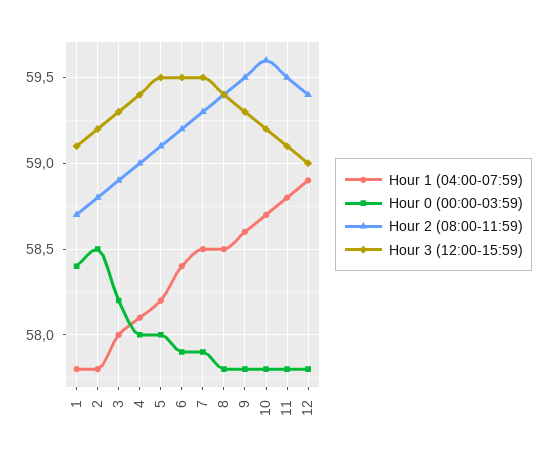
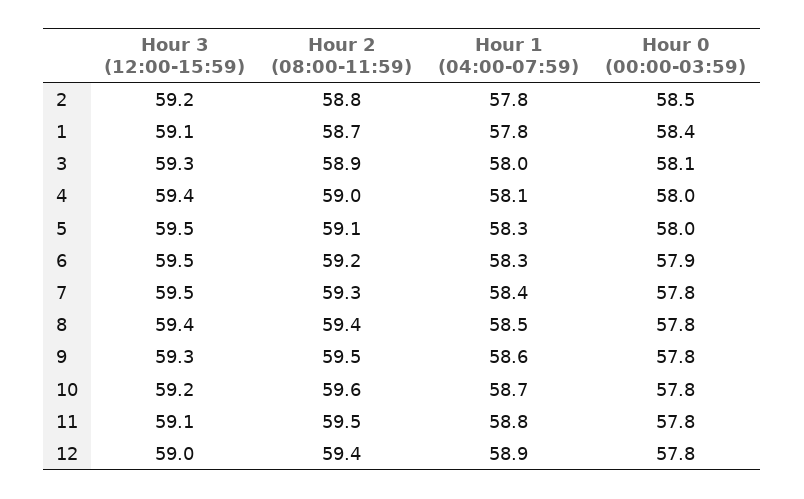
  {
    "Hour 1 (04:00-07:59)": {
      "1": 57.8,
      "2": 57.8,
      "3": 58,
      "4": 58.1,
-     "5": 58.2,
+     "5": 58.3,
-     "6": 58.4,
+     "6": 58.3,
-     "7": 58.5,
+     "7": 58.4,
      "8": 58.5,
      "9": 58.6,
      "10": 58.7,
      "11": 58.8,
      "12": 58.9
    },
    "Hour 0 (00:00-03:59)": {
      "1": 58.4,
      "2": 58.5,
-     "3": 58.2,
+     "3": 58.1,
      "4": 58,
      "5": 58,
      "6": 57.9,
-     "7": 57.9,
+     "7": 57.8,
      "8": 57.8,
      "9": 57.8,
      "10": 57.8,
      "11": 57.8,
      "12": 57.8
    },
    "Hour 2 (08:00-11:59)": {
      "1": 58.7,
      "2": 58.8,
      "3": 58.9,
      "4": 59,
      "5": 59.1,
      "6": 59.2,
      "7": 59.3,
      "8": 59.4,
      "9": 59.5,
      "10": 59.6,
      "11": 59.5,
      "12": 59.4
    },
    "Hour 3 (12:00-15:59)": {
      "1": 59.1,
      "2": 59.2,
      "3": 59.3,
      "4": 59.4,
      "5": 59.5,
      "6": 59.5,
      "7": 59.5,
      "8": 59.4,
      "9": 59.3,
      "10": 59.2,
      "11": 59.1,
      "12": 59
    }
  }

